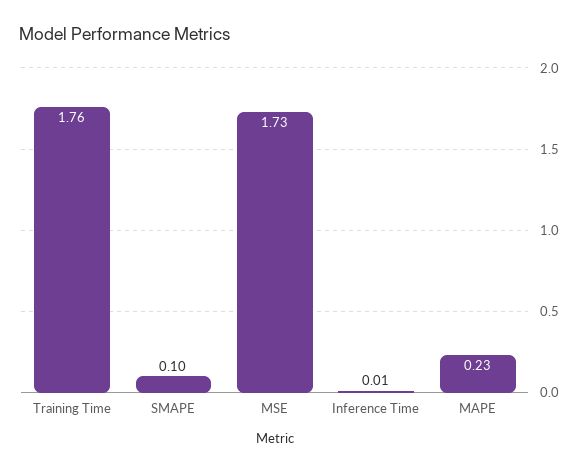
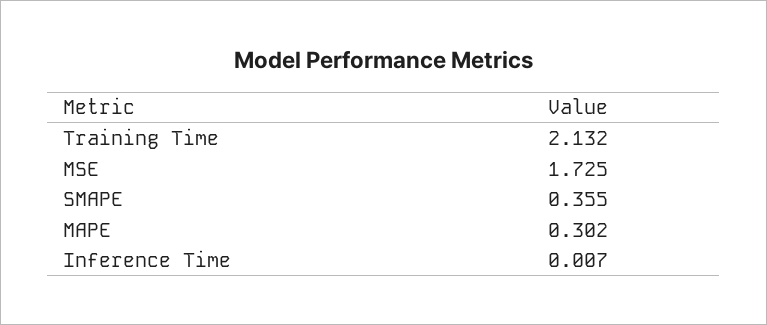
  {
-   "Training Time": 1.76,
+   "Training Time": 2.132,
-   "SMAPE": 0.1,
+   "SMAPE": 0.355,
    "MSE": 1.725,
    "Inference Time": 0.007,
-   "MAPE": 0.23
+   "MAPE": 0.302
  }

